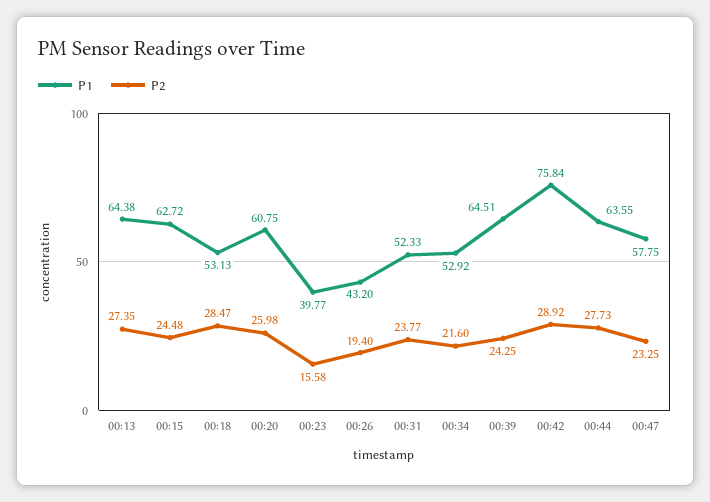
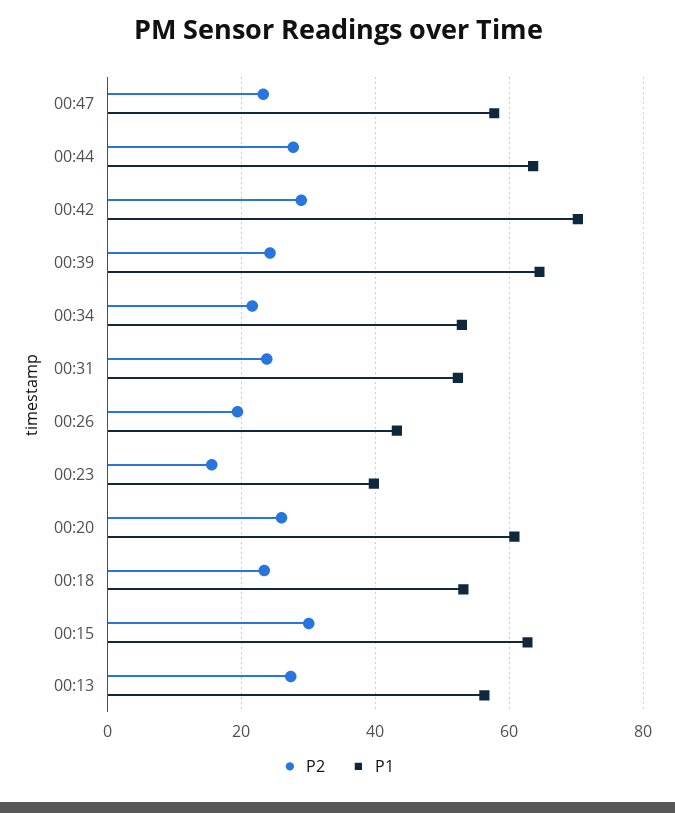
  {
    "P1": {
-     "00:13": 64.38,
+     "00:13": 56,
      "00:15": 62.72,
      "00:18": 53.13,
      "00:20": 60.75,
      "00:23": 39.77,
      "00:26": 43.2,
      "00:31": 52.33,
      "00:34": 52.92,
      "00:39": 64.51,
-     "00:42": 75.84,
+     "00:42": 70,
      "00:44": 63.55,
      "00:47": 57.75
    },
    "P2": {
      "00:13": 27.35,
-     "00:15": 24.48,
+     "00:15": 30,
-     "00:18": 28.47,
+     "00:18": 24,
      "00:20": 25.98,
      "00:23": 15.58,
      "00:26": 19.4,
      "00:31": 23.77,
      "00:34": 21.6,
      "00:39": 24.25,
      "00:42": 28.92,
      "00:44": 27.73,
      "00:47": 23.25
    }
  }

